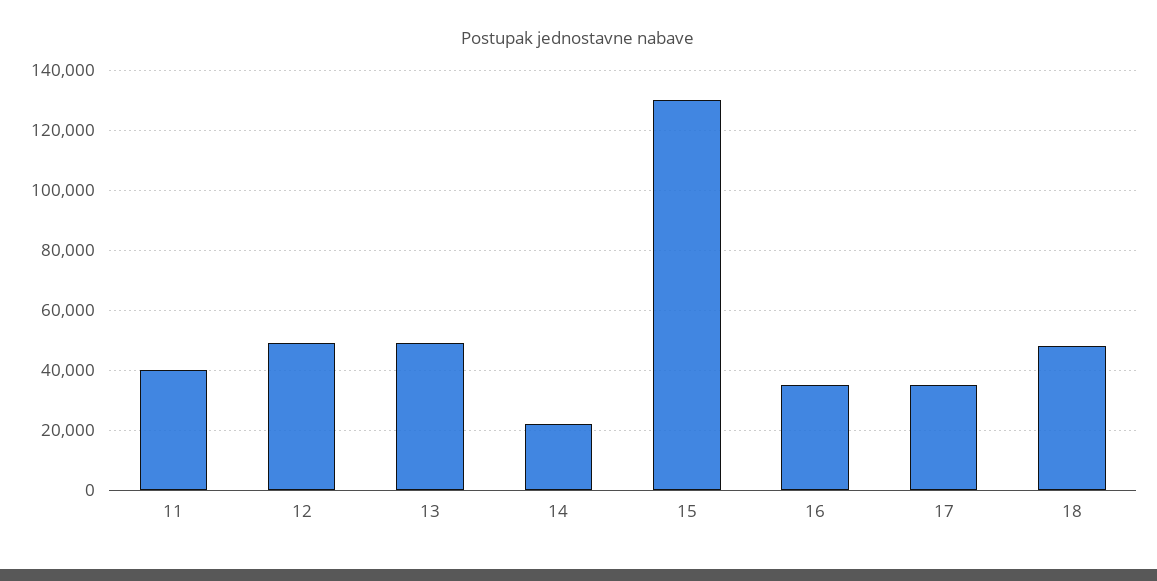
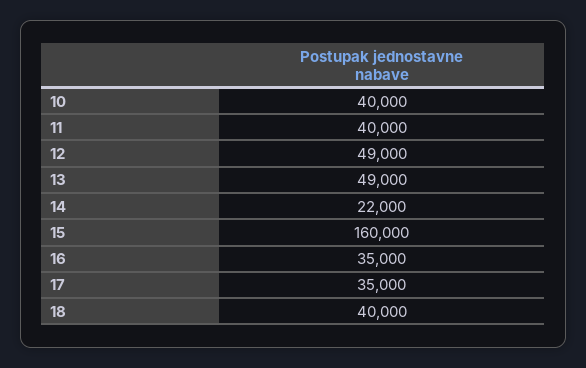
  {
    "11": 40000,
    "12": 49000,
    "13": 49000,
    "14": 22000,
-   "15": 130000,
+   "15": 160000,
    "16": 35000,
    "17": 35000,
-   "18": 48000
+   "18": 40000,
+   "10": 40000
  }

